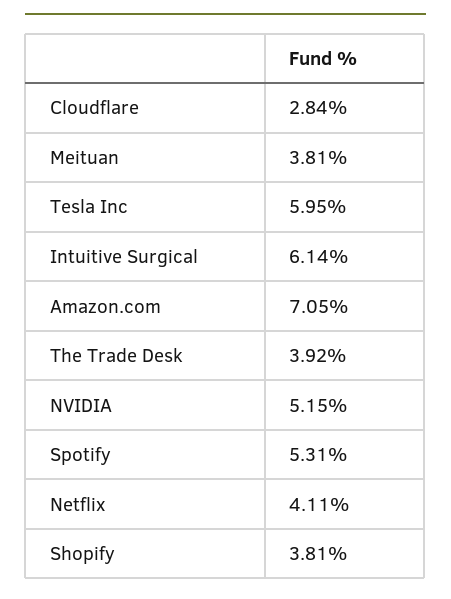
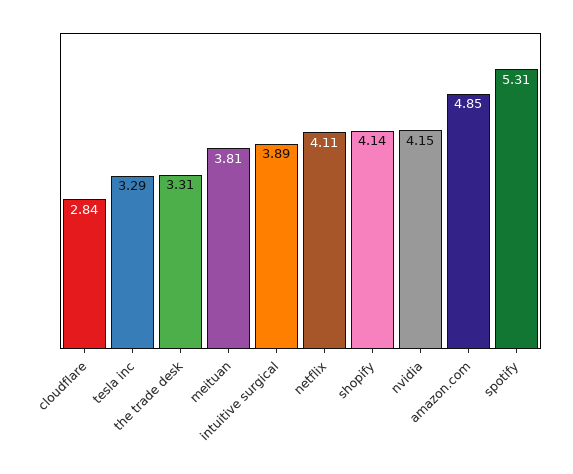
  {
    "Cloudflare": 2.84,
    "Meituan": 3.81,
-   "Tesla Inc": 5.95,
+   "Tesla Inc": 3.29,
-   "Intuitive Surgical": 6.14,
+   "Intuitive Surgical": 3.89,
-   "Amazon.com": 7.05,
+   "Amazon.com": 4.85,
-   "The Trade Desk": 3.92,
+   "The Trade Desk": 3.31,
-   "NVIDIA": 5.15,
+   "NVIDIA": 4.15,
    "Spotify": 5.31,
    "Netflix": 4.11,
-   "Shopify": 3.81
+   "Shopify": 4.14
  }

